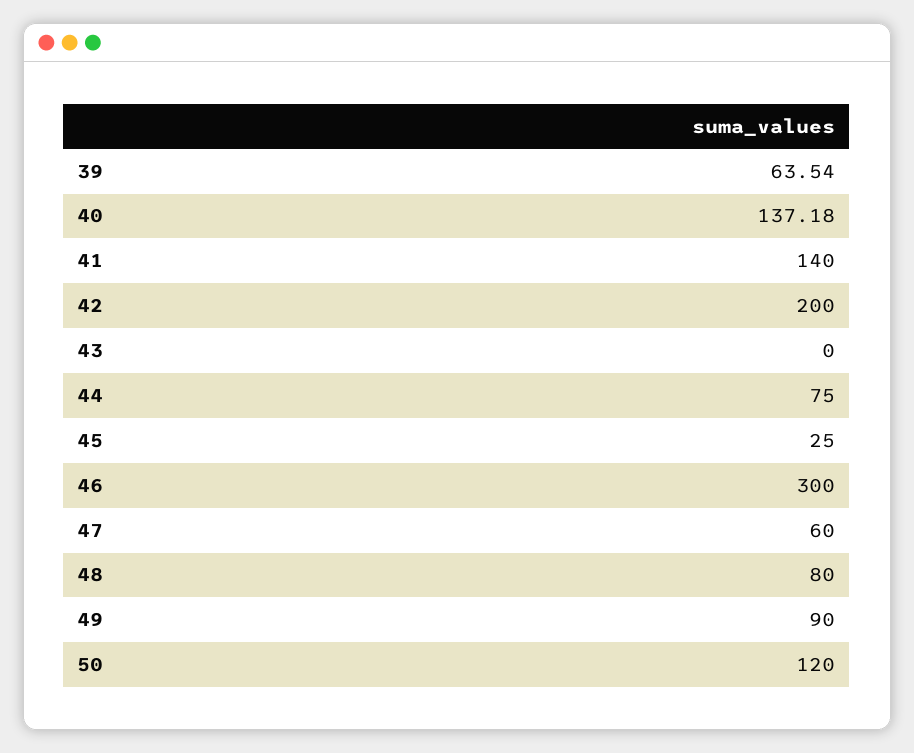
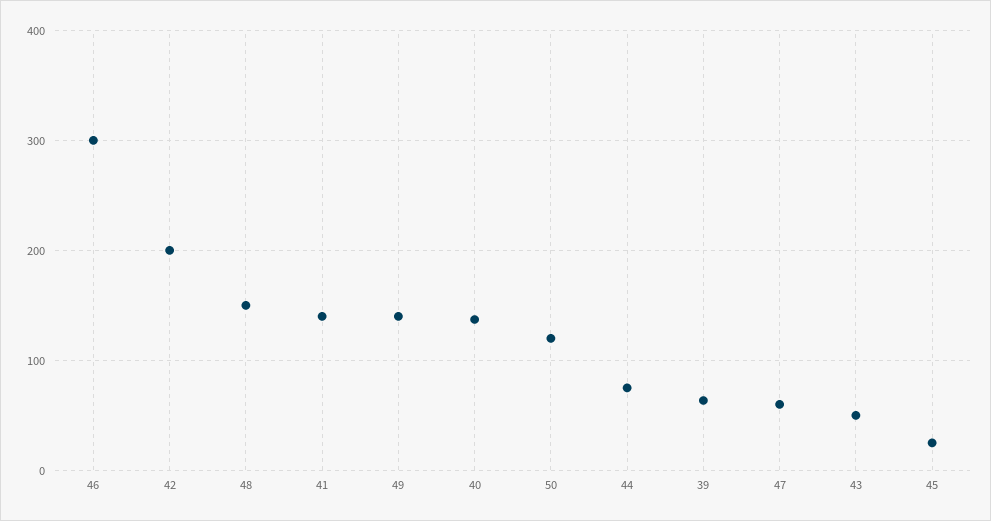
  {
    "39": 63.54,
    "40": 137.18,
    "41": 140,
    "42": 200,
-   "43": 0,
+   "43": 50,
    "44": 75,
    "45": 25,
    "46": 300,
    "47": 60,
-   "48": 80,
+   "48": 150,
-   "49": 90,
+   "49": 140,
    "50": 120
  }

